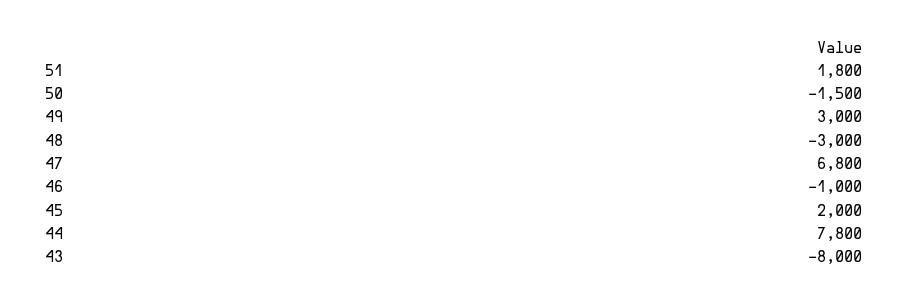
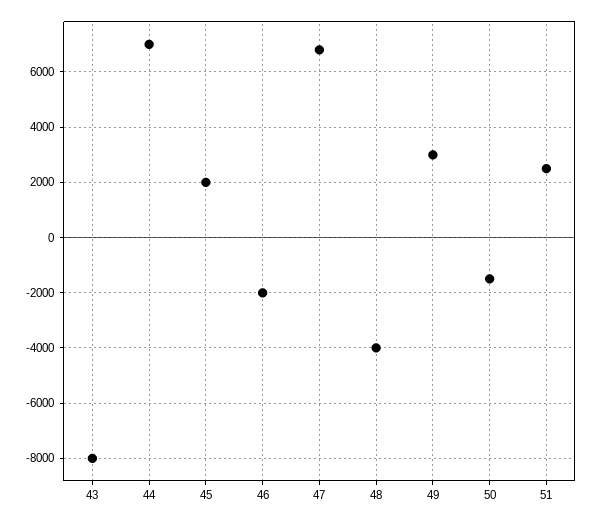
  {
-   "51": 1800,
+   "51": 2500,
    "50": -1500,
    "49": 3000,
-   "48": -3000,
+   "48": -4000,
    "47": 6800,
-   "46": -1000,
+   "46": -2000,
    "45": 2000,
-   "44": 7800,
+   "44": 7000,
    "43": -8000
  }

